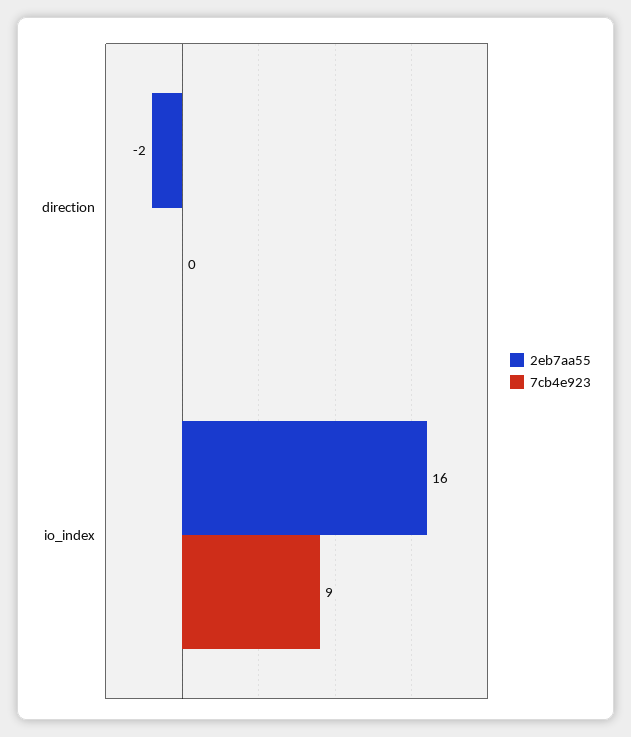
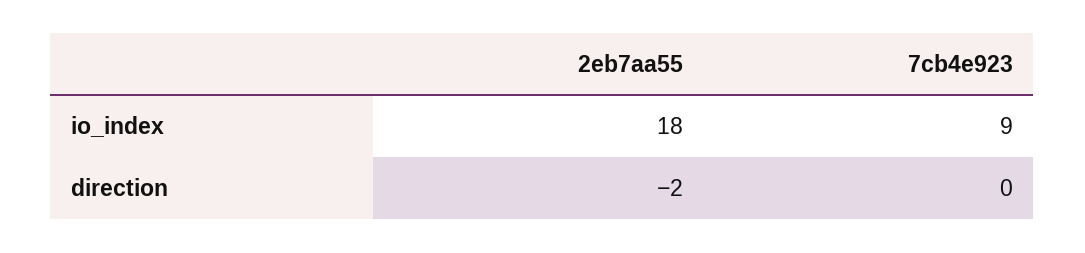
  {
    "2eb7aa55": {
      "direction": -2,
-     "io_index": 16
+     "io_index": 18
    },
    "7cb4e923": {
      "direction": 0,
      "io_index": 9
    }
  }

